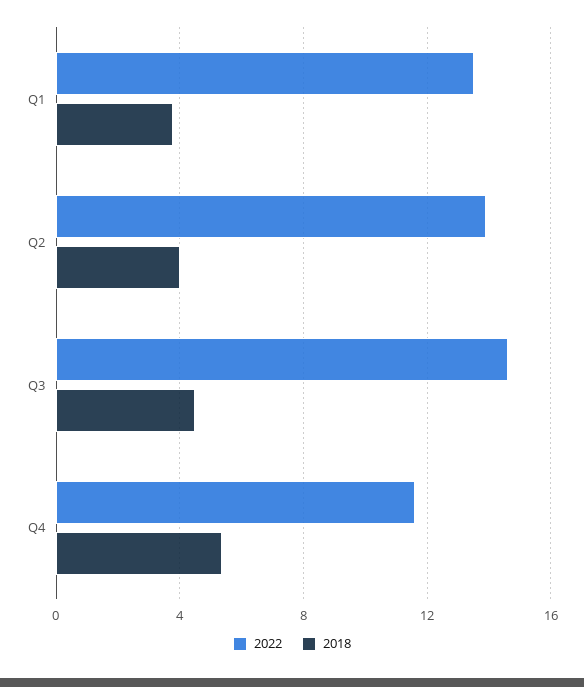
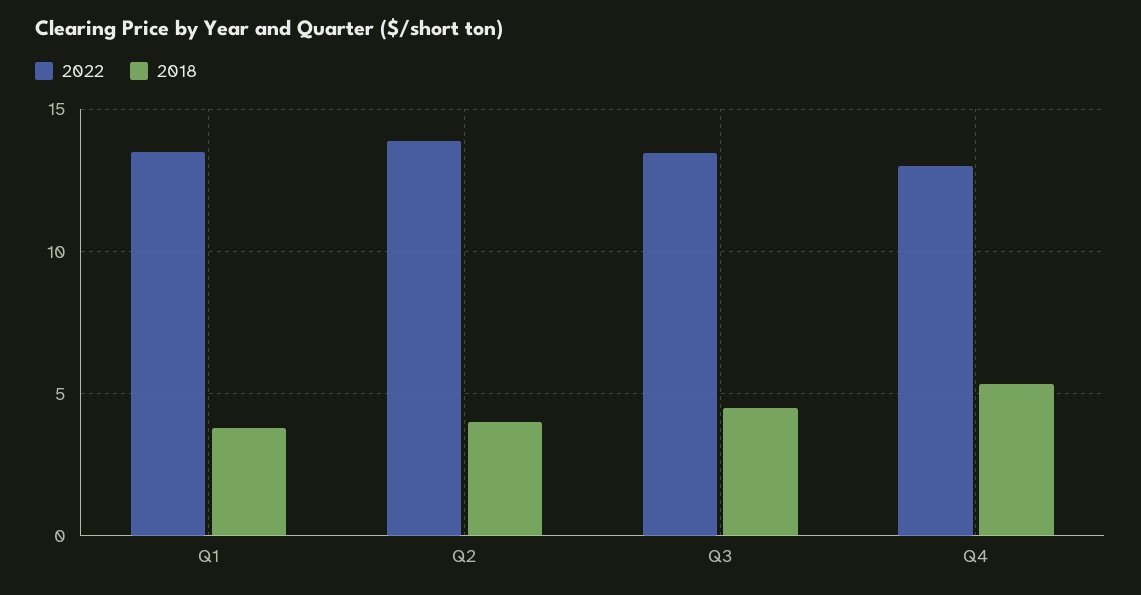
  {
    "2022": {
      "Q1": 13.5,
      "Q2": 14,
-     "Q3": 14.5,
+     "Q3": 13.5,
-     "Q4": 11.5
+     "Q4": 13
    },
    "2018": {
      "Q1": 4,
      "Q2": 4,
      "Q3": 4.5,
      "Q4": 5.5
    }
  }

